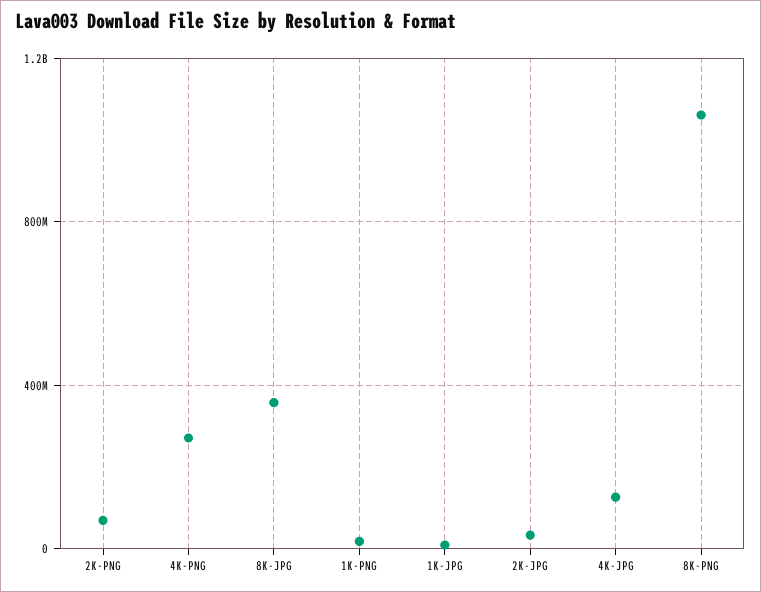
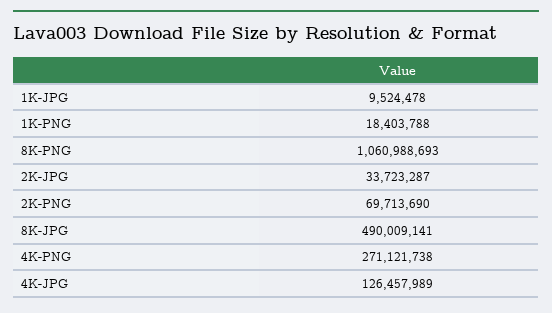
  {
    "2K-PNG": 69713690,
    "4K-PNG": 271121738,
-   "8K-JPG": 350000000,
+   "8K-JPG": 490009141,
    "1K-PNG": 18403788,
    "1K-JPG": 9524478,
    "2K-JPG": 33723287,
    "4K-JPG": 126457989,
    "8K-PNG": 1060988693
  }

